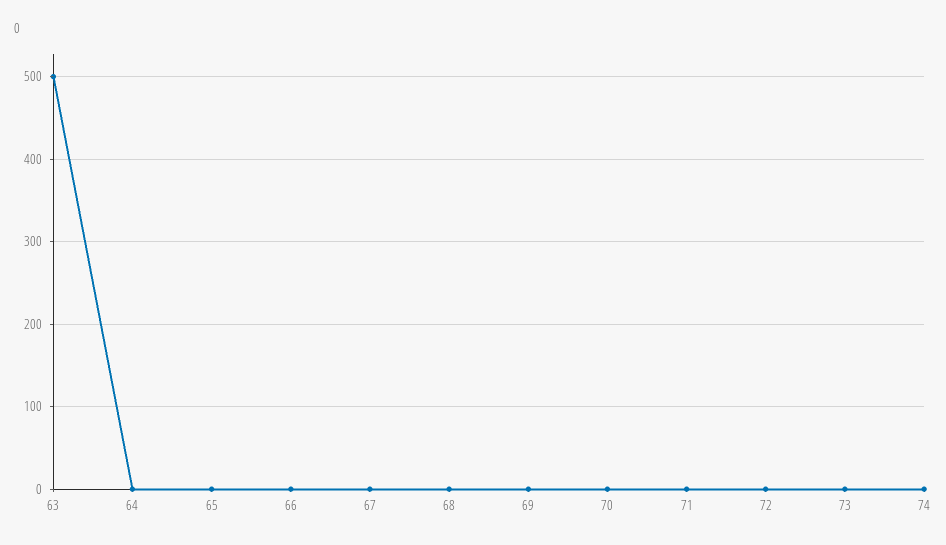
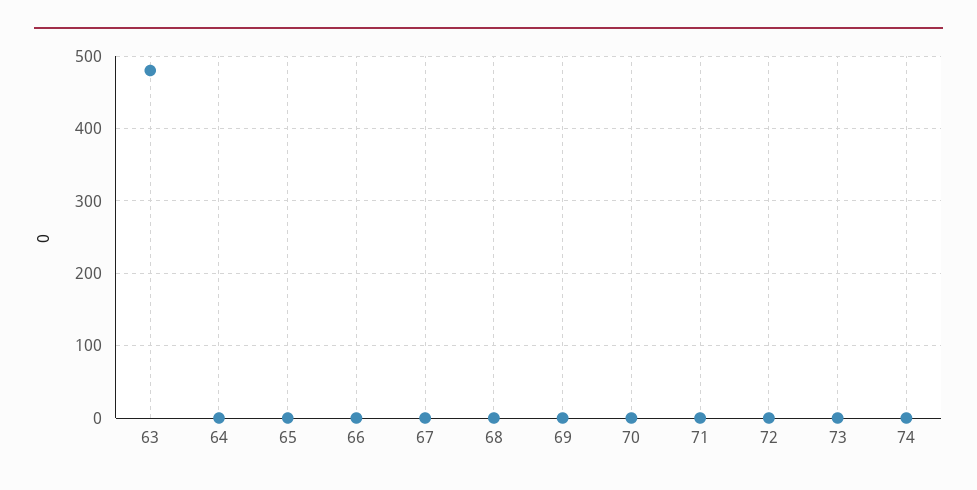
  {
-   "63": 500,
+   "63": 480,
    "64": 0,
    "65": 0,
    "66": 0,
    "67": 0,
    "68": 0,
    "69": 0,
    "70": 0,
    "71": 0,
    "72": 0,
    "73": 0,
    "74": 0
  }

